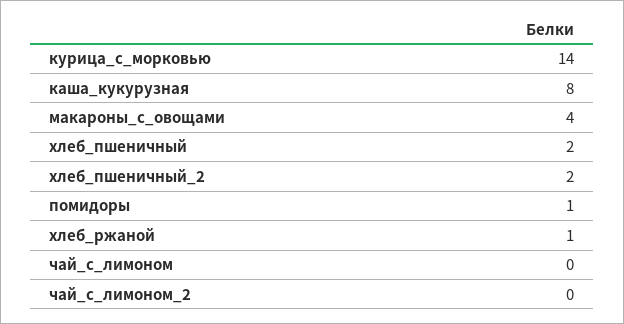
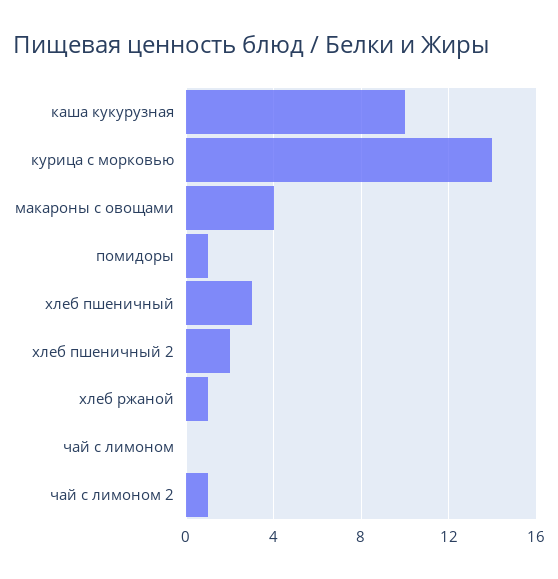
  {
    "курица_с_морковью": 14,
-   "каша_кукурузная": 8,
+   "каша_кукурузная": 10,
    "макароны_с_овощами": 4,
-   "хлеб_пшеничный": 2,
+   "хлеб_пшеничный": 3,
    "хлеб_пшеничный_2": 2,
    "помидоры": 1,
    "хлеб_ржаной": 1,
    "чай_с_лимоном": 0,
-   "чай_с_лимоном_2": 0
+   "чай_с_лимоном_2": 1
  }

